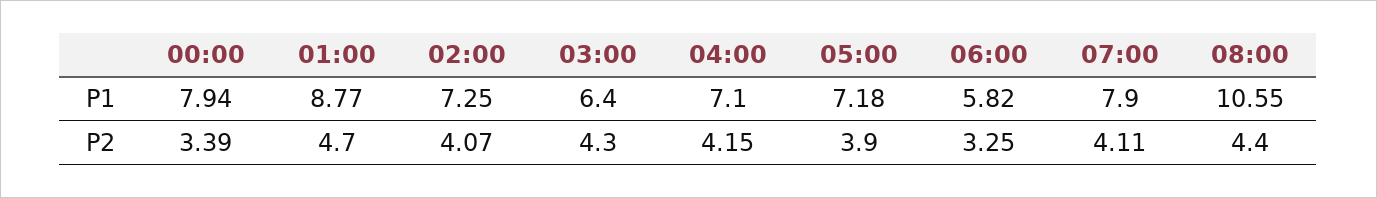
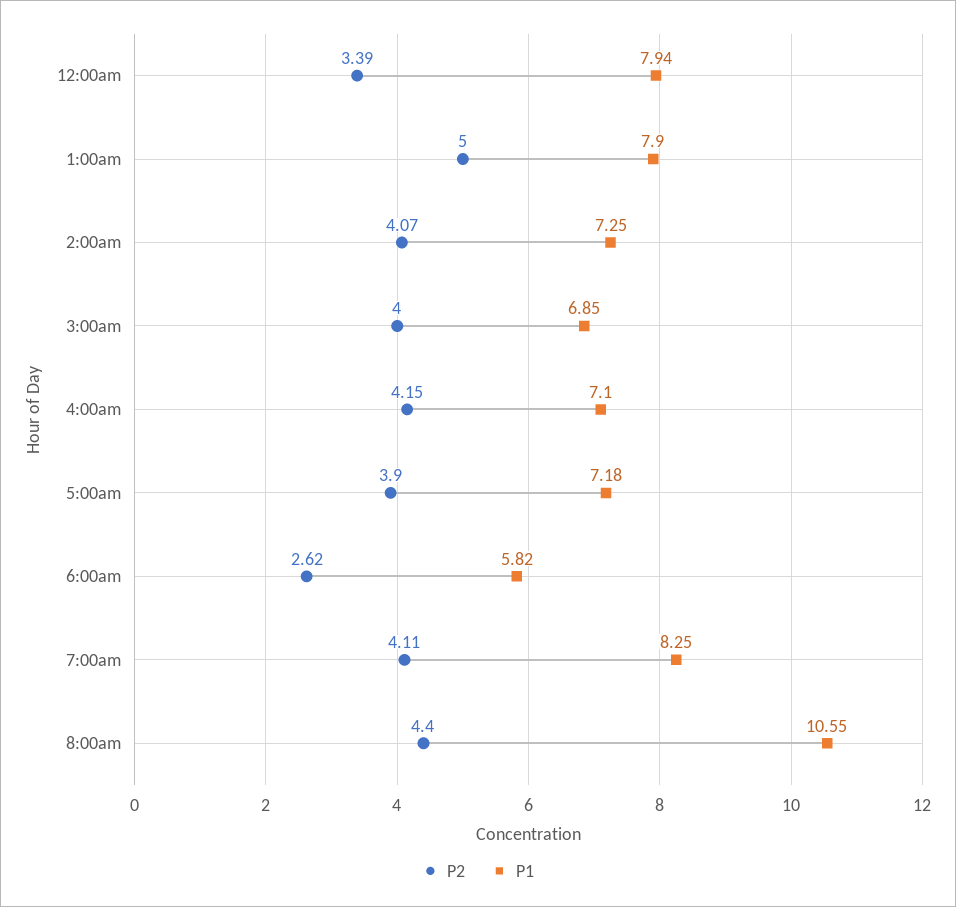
  {
    "P1": {
      "00:00": 7.94,
-     "01:00": 8.77,
+     "01:00": 7.9,
      "02:00": 7.25,
-     "03:00": 6.4,
+     "03:00": 6.85,
      "04:00": 7.1,
      "05:00": 7.18,
      "06:00": 5.82,
-     "07:00": 7.9,
+     "07:00": 8.25,
      "08:00": 10.55
    },
    "P2": {
      "00:00": 3.39,
-     "01:00": 4.7,
+     "01:00": 5,
      "02:00": 4.07,
-     "03:00": 4.3,
+     "03:00": 4,
      "04:00": 4.15,
      "05:00": 3.9,
-     "06:00": 3.25,
+     "06:00": 2.62,
      "07:00": 4.11,
      "08:00": 4.4
    }
  }

